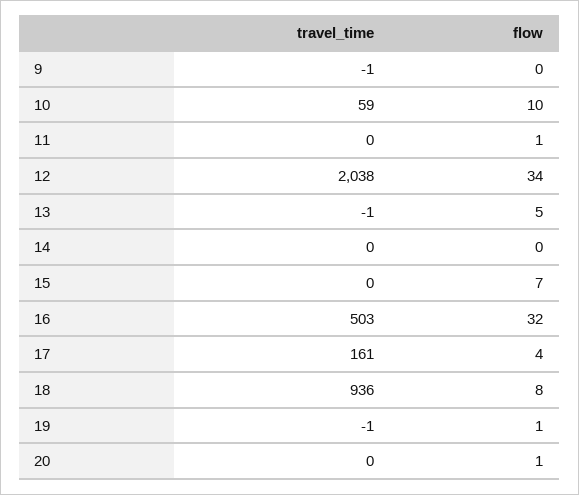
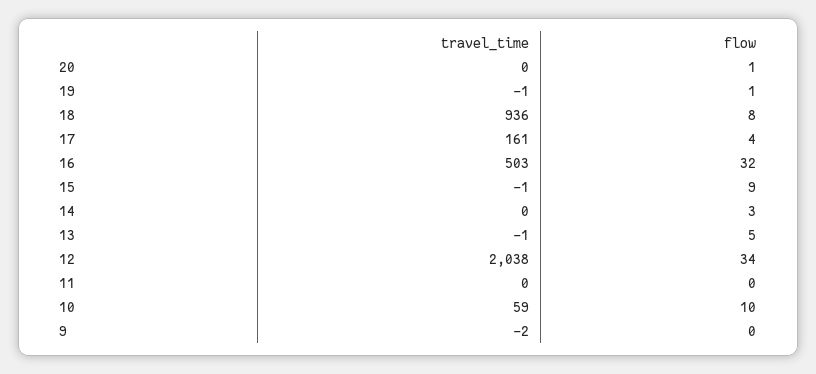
  {
    "travel_time": {
-     "9": -1,
+     "9": -2,
      "10": 59,
      "11": 0,
      "12": 2038,
      "13": -1,
      "14": 0,
-     "15": 0,
+     "15": -1,
      "16": 503,
      "17": 161,
      "18": 936,
      "19": -1,
      "20": 0
    },
    "flow": {
      "9": 0,
      "10": 10,
-     "11": 1,
+     "11": 0,
      "12": 34,
      "13": 5,
-     "14": 0,
+     "14": 3,
-     "15": 7,
+     "15": 9,
      "16": 32,
      "17": 4,
      "18": 8,
      "19": 1,
      "20": 1
    }
  }

